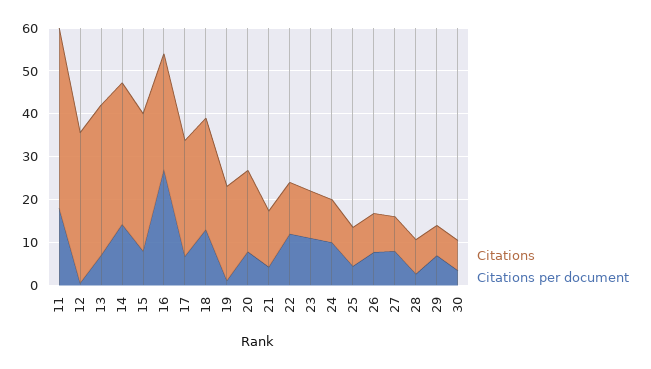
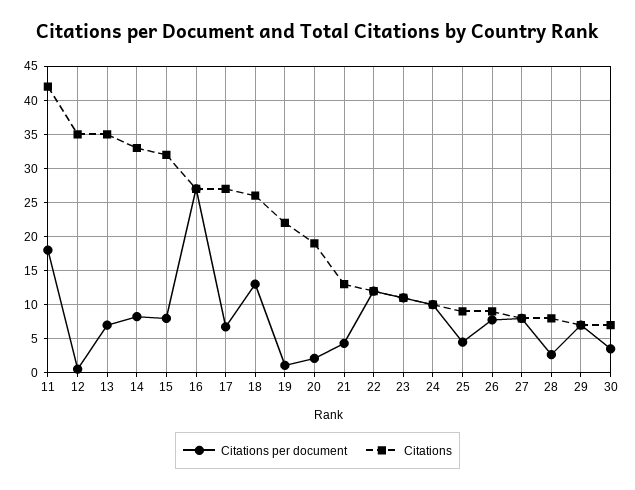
  {
    "Citations": {
      "11": 42,
      "12": 35,
      "13": 35,
      "14": 33,
      "15": 32,
      "16": 27,
      "17": 27,
      "18": 26,
      "19": 22,
      "20": 19,
      "21": 13,
      "22": 12,
      "23": 11,
      "24": 10,
      "25": 9,
      "26": 9,
      "27": 8,
      "28": 8,
      "29": 7,
      "30": 7
    },
    "Citations per document": {
      "11": 18,
      "12": 1,
      "13": 7,
-     "14": 14,
+     "14": 8,
      "15": 8,
      "16": 27,
      "17": 7,
      "18": 13,
      "19": 1,
-     "20": 8,
+     "20": 2,
      "21": 4,
      "22": 12,
      "23": 11,
      "24": 10,
      "25": 5,
      "26": 8,
      "27": 8,
      "28": 3,
      "29": 7,
      "30": 4
    }
  }

